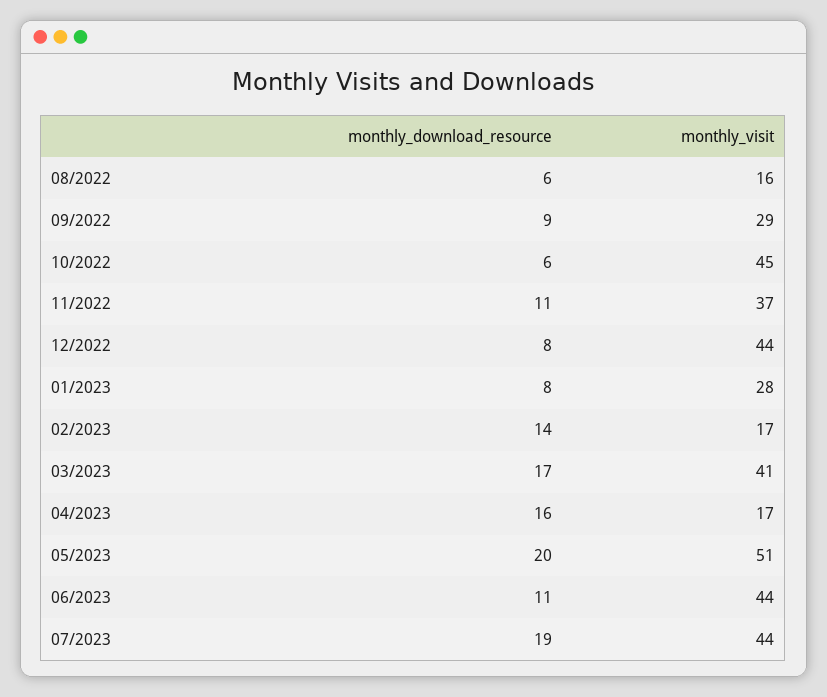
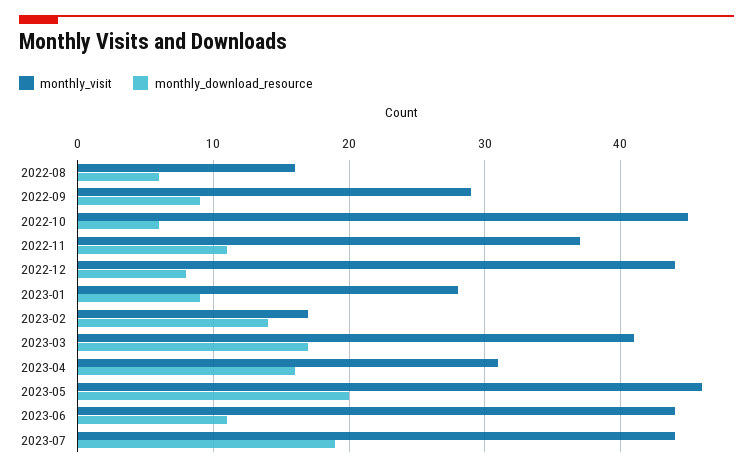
  {
    "monthly_download_resource": {
      "08/2022": 6,
      "09/2022": 9,
      "10/2022": 6,
      "11/2022": 11,
      "12/2022": 8,
-     "01/2023": 8,
+     "01/2023": 9,
      "02/2023": 14,
      "03/2023": 17,
      "04/2023": 16,
      "05/2023": 20,
      "06/2023": 11,
      "07/2023": 19
    },
    "monthly_visit": {
      "08/2022": 16,
      "09/2022": 29,
      "10/2022": 45,
      "11/2022": 37,
      "12/2022": 44,
      "01/2023": 28,
      "02/2023": 17,
      "03/2023": 41,
-     "04/2023": 17,
+     "04/2023": 31,
-     "05/2023": 51,
+     "05/2023": 46,
      "06/2023": 44,
      "07/2023": 44
    }
  }

